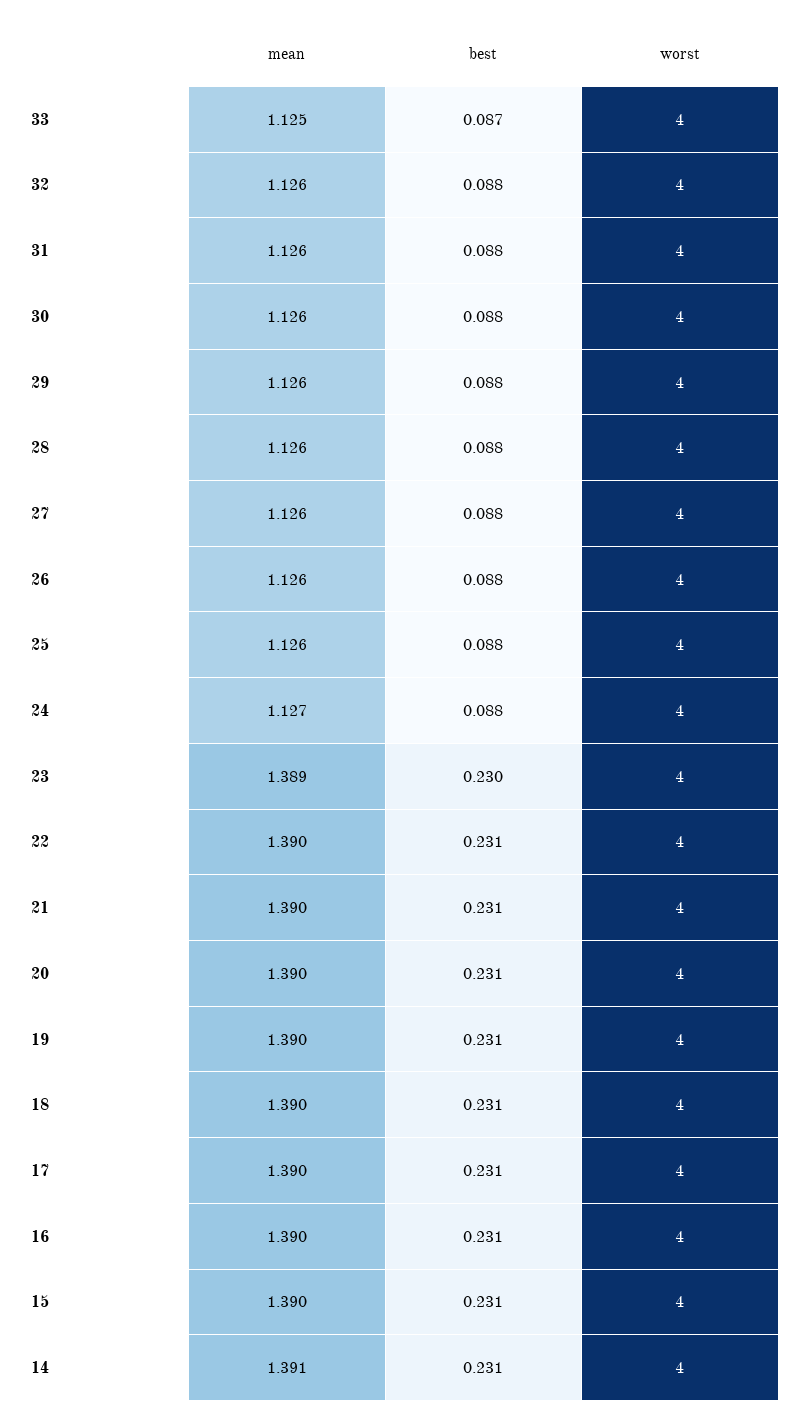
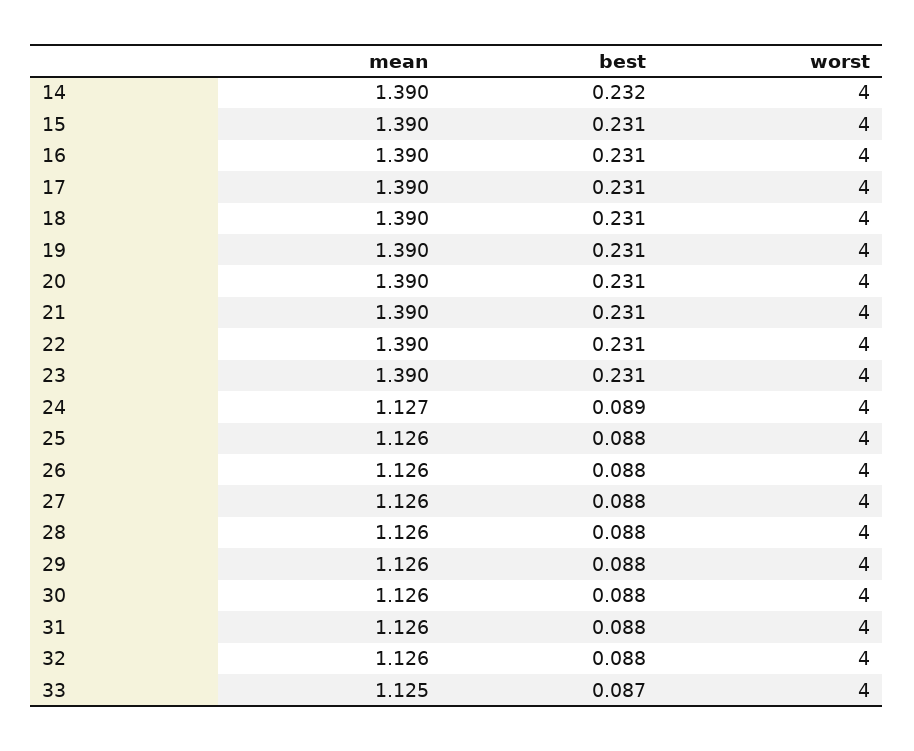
  {
    "mean": {
      "33": 1.125,
      "32": 1.126,
      "31": 1.126,
      "30": 1.126,
      "29": 1.126,
      "28": 1.126,
      "27": 1.126,
      "26": 1.126,
      "25": 1.126,
      "24": 1.127,
-     "23": 1.389,
+     "23": 1.39,
      "22": 1.39,
      "21": 1.39,
      "20": 1.39,
      "19": 1.39,
      "18": 1.39,
      "17": 1.39,
      "16": 1.39,
      "15": 1.39,
-     "14": 1.391
+     "14": 1.39
    },
    "best": {
      "33": 0.087,
      "32": 0.088,
      "31": 0.088,
      "30": 0.088,
      "29": 0.088,
      "28": 0.088,
      "27": 0.088,
      "26": 0.088,
      "25": 0.088,
-     "24": 0.088,
+     "24": 0.089,
-     "23": 0.23,
+     "23": 0.231,
      "22": 0.231,
      "21": 0.231,
      "20": 0.231,
      "19": 0.231,
      "18": 0.231,
      "17": 0.231,
      "16": 0.231,
      "15": 0.231,
-     "14": 0.231
+     "14": 0.232
    },
    "worst": {
      "33": 4,
      "32": 4,
      "31": 4,
      "30": 4,
      "29": 4,
      "28": 4,
      "27": 4,
      "26": 4,
      "25": 4,
      "24": 4,
      "23": 4,
      "22": 4,
      "21": 4,
      "20": 4,
      "19": 4,
      "18": 4,
      "17": 4,
      "16": 4,
      "15": 4,
      "14": 4
    }
  }

